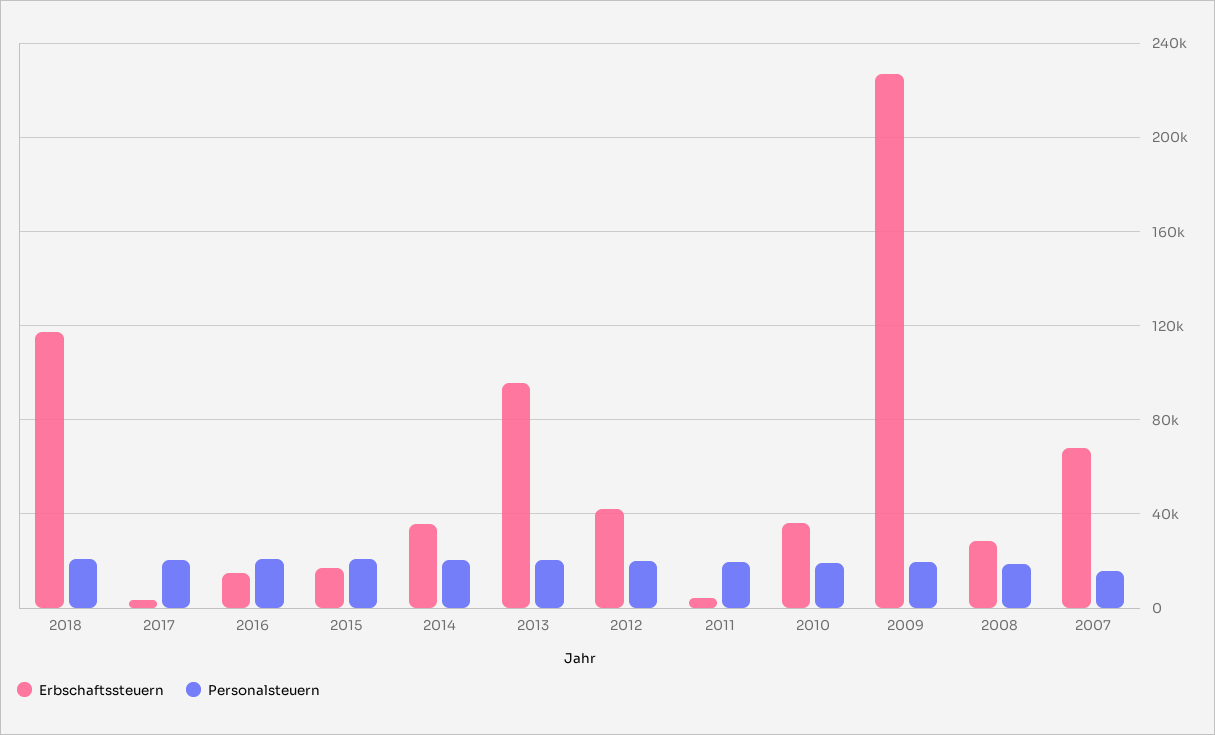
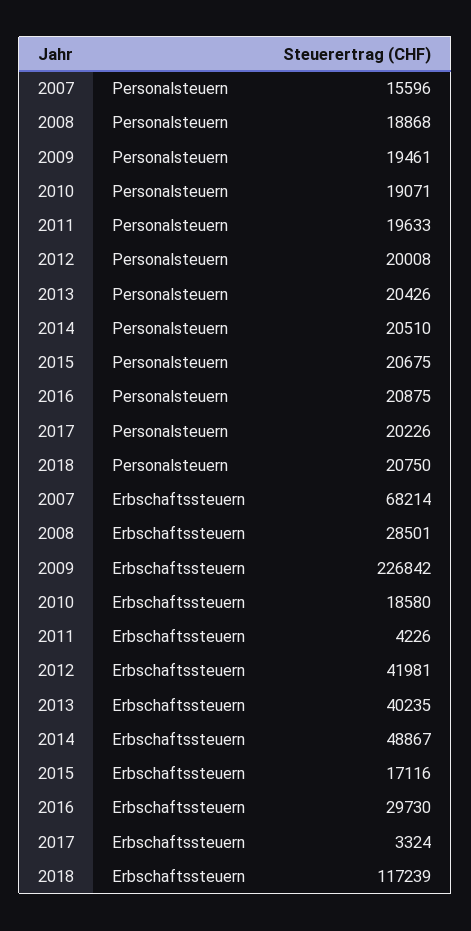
  {
    "Erbschaftssteuern": {
      "2018": 117239,
      "2017": 3324,
-     "2016": 15000,
+     "2016": 29730,
      "2015": 17116,
-     "2014": 35000,
+     "2014": 48867,
-     "2013": 95000,
+     "2013": 40235,
      "2012": 41981,
      "2011": 4226,
-     "2010": 35000,
+     "2010": 18580,
      "2009": 226842,
      "2008": 28501,
      "2007": 68214
    },
    "Personalsteuern": {
      "2018": 20750,
      "2017": 20226,
      "2016": 20875,
      "2015": 20675,
      "2014": 20510,
      "2013": 20426,
      "2012": 20008,
      "2011": 19633,
      "2010": 19071,
      "2009": 19461,
      "2008": 18868,
      "2007": 15596
    }
  }

